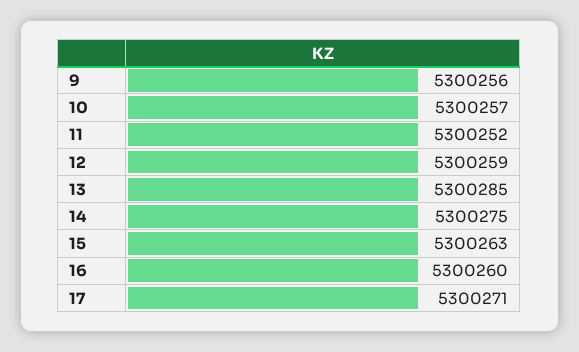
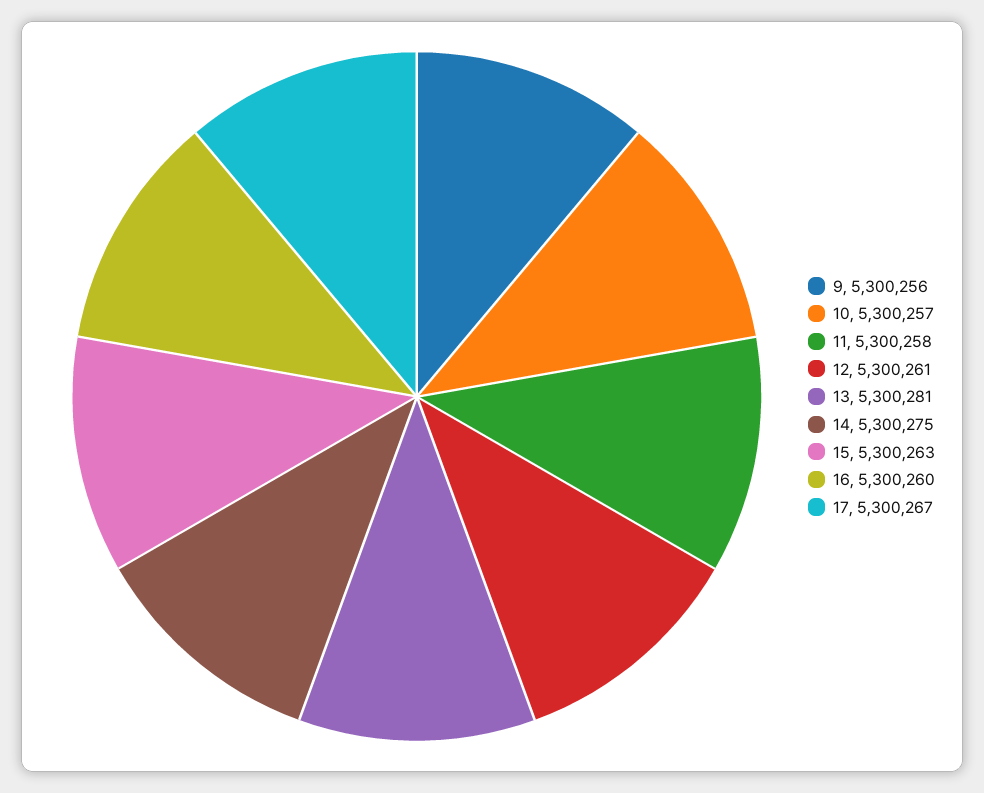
  {
    "9": 5300256,
    "10": 5300257,
-   "11": 5300252,
+   "11": 5300258,
-   "12": 5300259,
+   "12": 5300261,
-   "13": 5300285,
+   "13": 5300281,
    "14": 5300275,
    "15": 5300263,
    "16": 5300260,
-   "17": 5300271
+   "17": 5300267
  }

